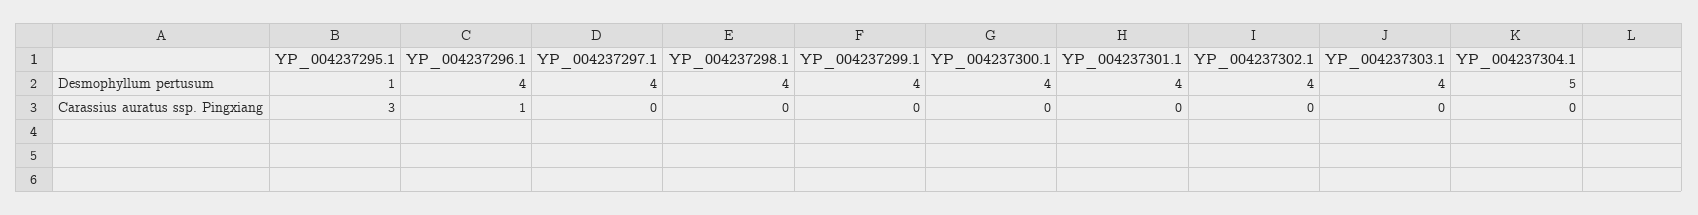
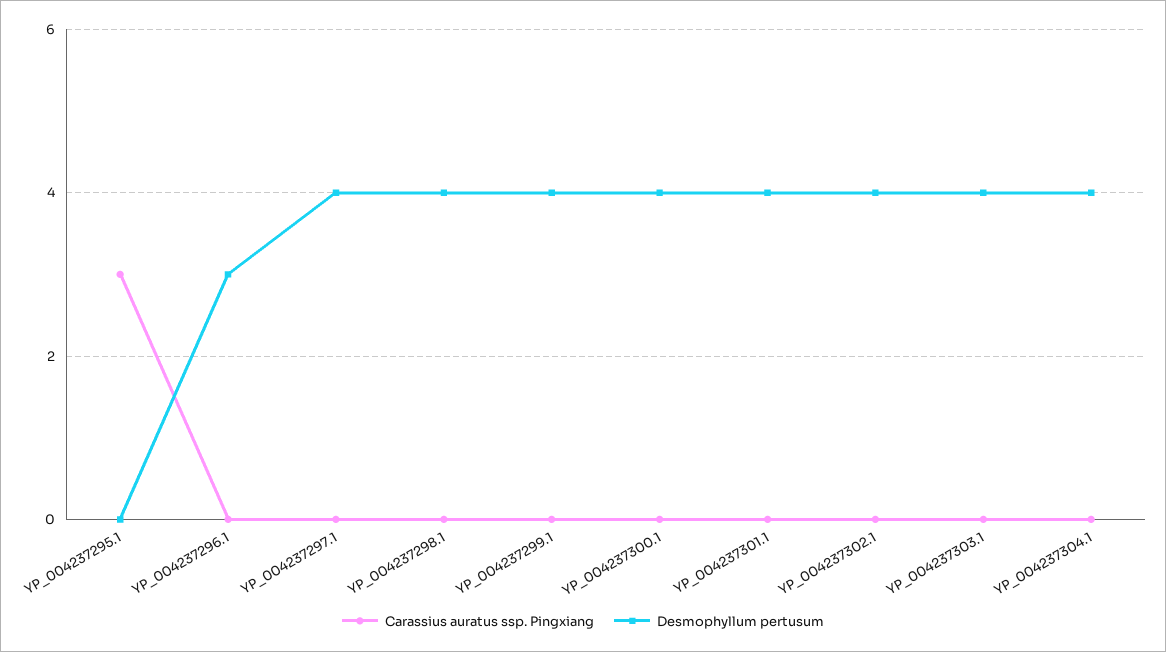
  {
    "Desmophyllum pertusum": {
-     "YP_004237295.1": 1,
+     "YP_004237295.1": 0,
-     "YP_004237296.1": 4,
+     "YP_004237296.1": 3,
      "YP_004237297.1": 4,
      "YP_004237298.1": 4,
      "YP_004237299.1": 4,
      "YP_004237300.1": 4,
      "YP_004237301.1": 4,
      "YP_004237302.1": 4,
      "YP_004237303.1": 4,
-     "YP_004237304.1": 5
+     "YP_004237304.1": 4
    },
    "Carassius auratus ssp. Pingxiang": {
      "YP_004237295.1": 3,
-     "YP_004237296.1": 1,
+     "YP_004237296.1": 0,
      "YP_004237297.1": 0,
      "YP_004237298.1": 0,
      "YP_004237299.1": 0,
      "YP_004237300.1": 0,
      "YP_004237301.1": 0,
      "YP_004237302.1": 0,
      "YP_004237303.1": 0,
      "YP_004237304.1": 0
    }
  }

